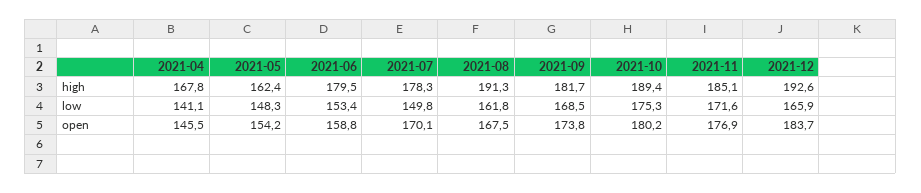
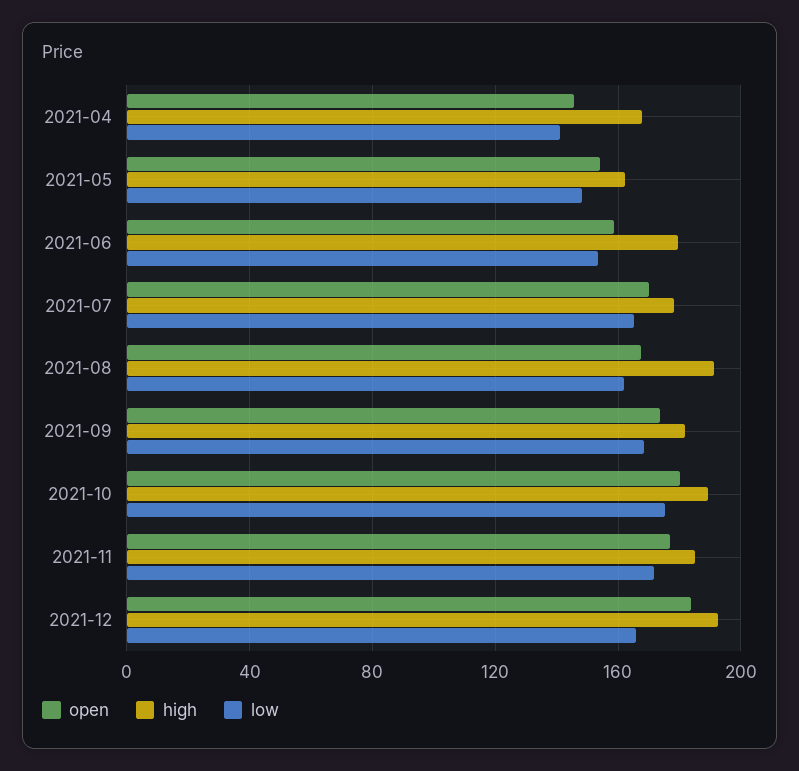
  {
    "high": {
      "2021-04": 167.8,
      "2021-05": 162.4,
      "2021-06": 179.5,
      "2021-07": 178.3,
      "2021-08": 191.3,
      "2021-09": 181.7,
      "2021-10": 189.4,
      "2021-11": 185.1,
      "2021-12": 192.6
    },
    "low": {
      "2021-04": 141.1,
      "2021-05": 148.3,
      "2021-06": 153.4,
-     "2021-07": 149.8,
+     "2021-07": 165,
      "2021-08": 161.8,
      "2021-09": 168.5,
      "2021-10": 175.3,
      "2021-11": 171.6,
      "2021-12": 165.9
    },
    "open": {
      "2021-04": 145.5,
      "2021-05": 154.2,
      "2021-06": 158.8,
      "2021-07": 170.1,
      "2021-08": 167.5,
      "2021-09": 173.8,
      "2021-10": 180.2,
      "2021-11": 176.9,
      "2021-12": 183.7
    }
  }

